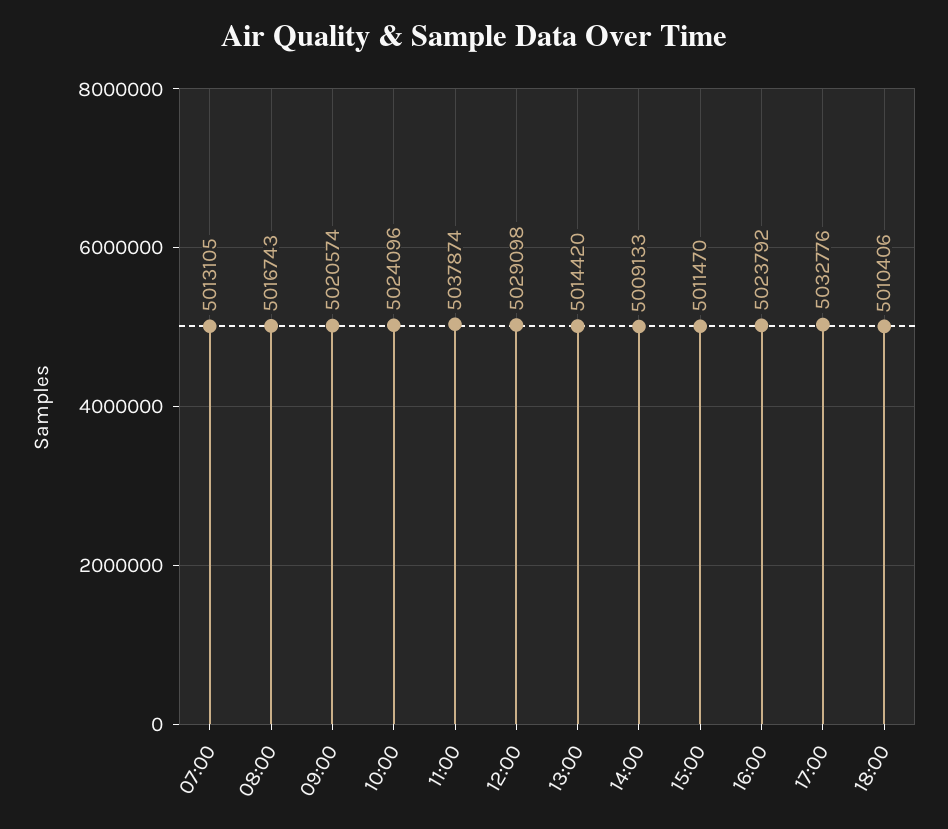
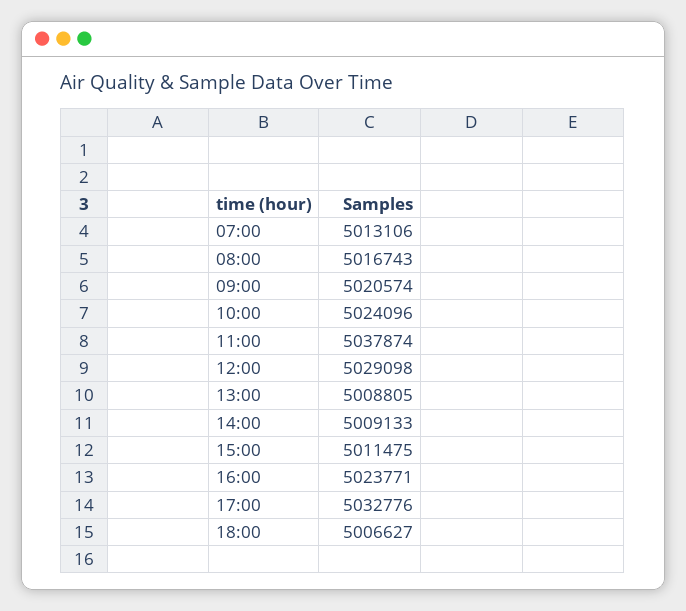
  {
-   "07:00": 5013105,
+   "07:00": 5013106,
    "08:00": 5016743,
    "09:00": 5020574,
    "10:00": 5024096,
    "11:00": 5037874,
    "12:00": 5029098,
-   "13:00": 5014420,
+   "13:00": 5008805,
    "14:00": 5009133,
-   "15:00": 5011470,
+   "15:00": 5011475,
-   "16:00": 5023792,
+   "16:00": 5023771,
    "17:00": 5032776,
-   "18:00": 5010406
+   "18:00": 5006627
  }

